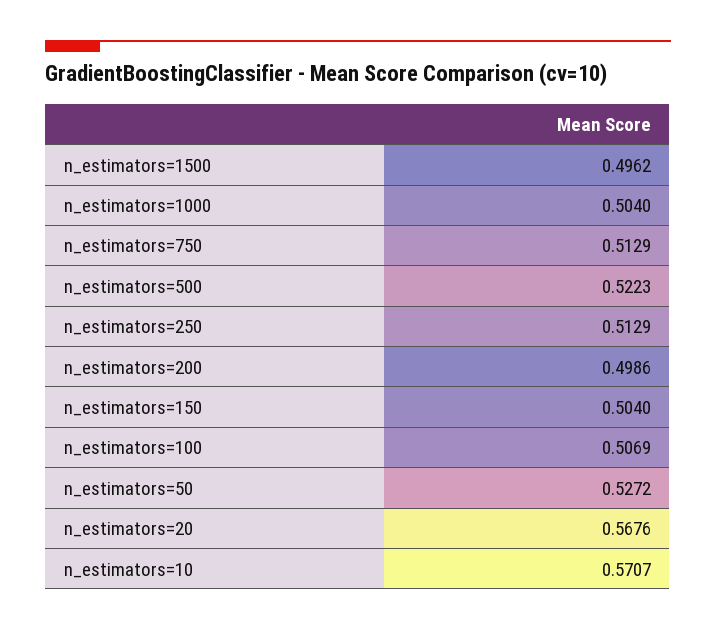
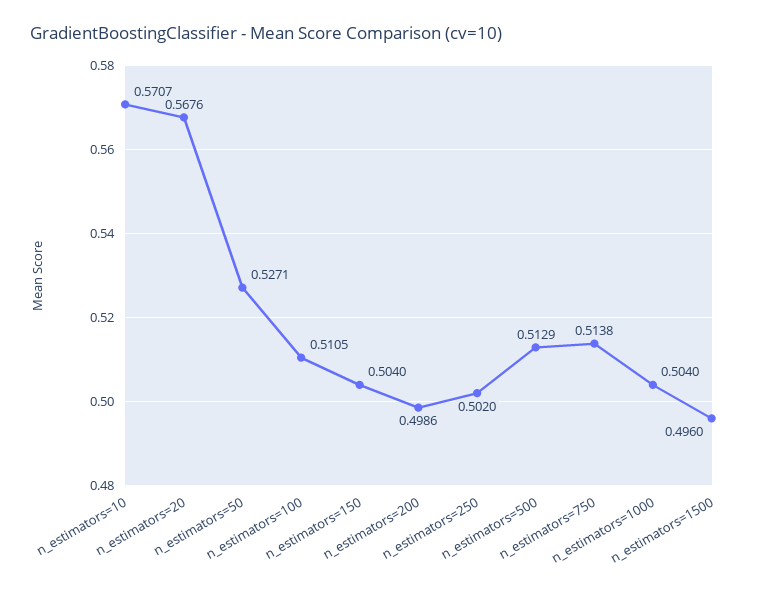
  {
-   "n_estimators=1500": 0.4962,
+   "n_estimators=1500": 0.496,
    "n_estimators=1000": 0.504,
-   "n_estimators=750": 0.5129,
+   "n_estimators=750": 0.5138,
-   "n_estimators=500": 0.5223,
+   "n_estimators=500": 0.5129,
-   "n_estimators=250": 0.5129,
+   "n_estimators=250": 0.502,
    "n_estimators=200": 0.4986,
    "n_estimators=150": 0.504,
-   "n_estimators=100": 0.5069,
+   "n_estimators=100": 0.5105,
-   "n_estimators=50": 0.5272,
+   "n_estimators=50": 0.5271,
    "n_estimators=20": 0.5676,
    "n_estimators=10": 0.5707
  }

